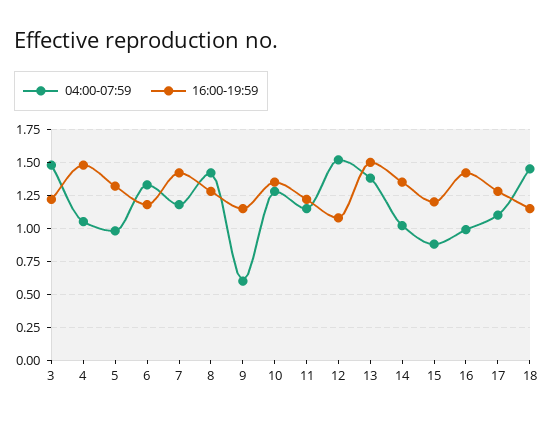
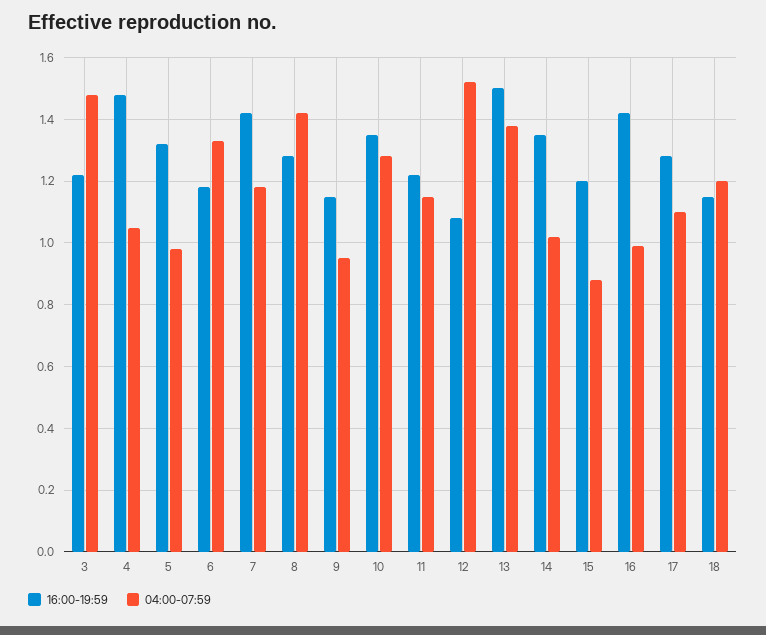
  {
    "04:00-07:59": {
      "3": 1.5,
      "4": 1.05,
      "5": 1,
      "6": 1.35,
      "7": 1.2,
      "8": 1.4,
-     "9": 0.6,
+     "9": 0.95,
      "10": 1.3,
      "11": 1.15,
      "12": 1.5,
      "13": 1.4,
      "14": 1,
      "15": 0.9,
      "16": 1,
      "17": 1.1,
-     "18": 1.45
+     "18": 1.2
    },
    "16:00-19:59": {
      "3": 1.2,
      "4": 1.5,
      "5": 1.3,
      "6": 1.2,
      "7": 1.4,
      "8": 1.3,
      "9": 1.15,
      "10": 1.35,
      "11": 1.2,
      "12": 1.1,
      "13": 1.5,
      "14": 1.35,
      "15": 1.2,
      "16": 1.4,
      "17": 1.3,
      "18": 1.15
    }
  }

